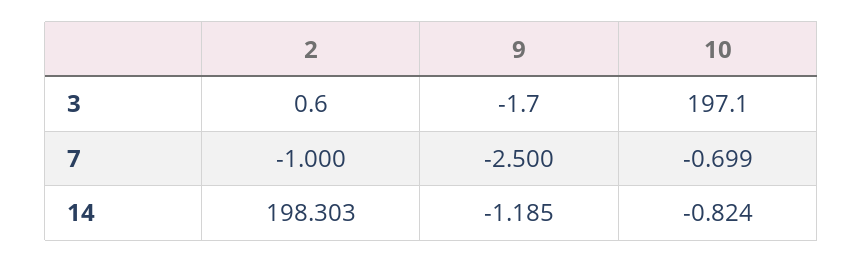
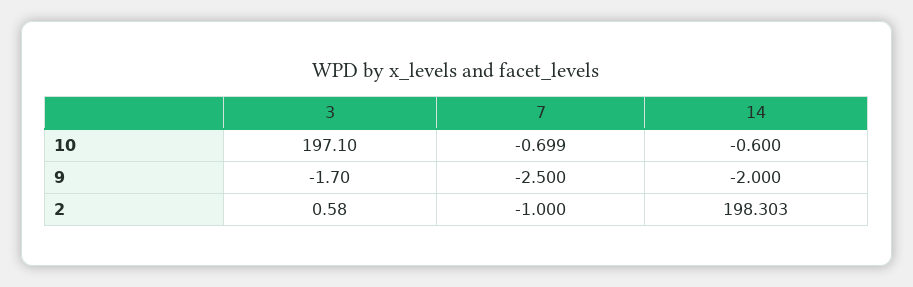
  {
    "2": {
-     "3": 0.6,
+     "3": 0.58,
      "7": -1,
      "14": 198.303
    },
    "9": {
      "3": -1.7,
      "7": -2.5,
-     "14": -1.185
+     "14": -2
    },
    "10": {
      "3": 197.1,
      "7": -0.699,
-     "14": -0.824
+     "14": -0.6
    }
  }

